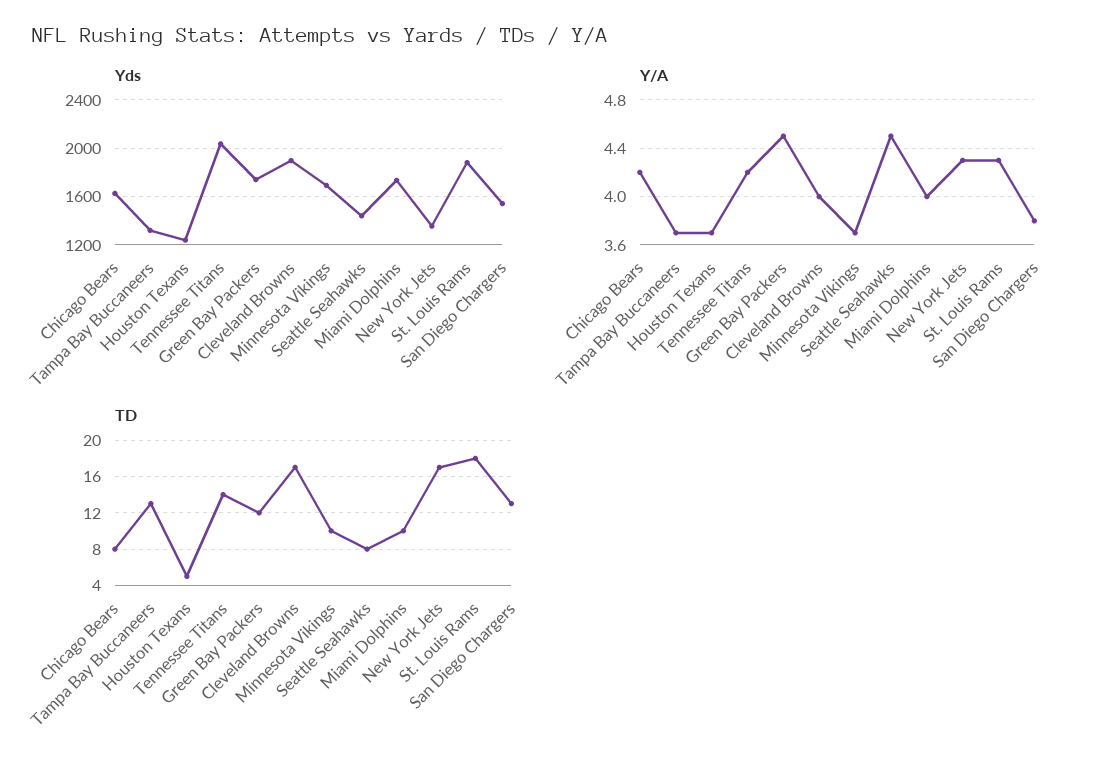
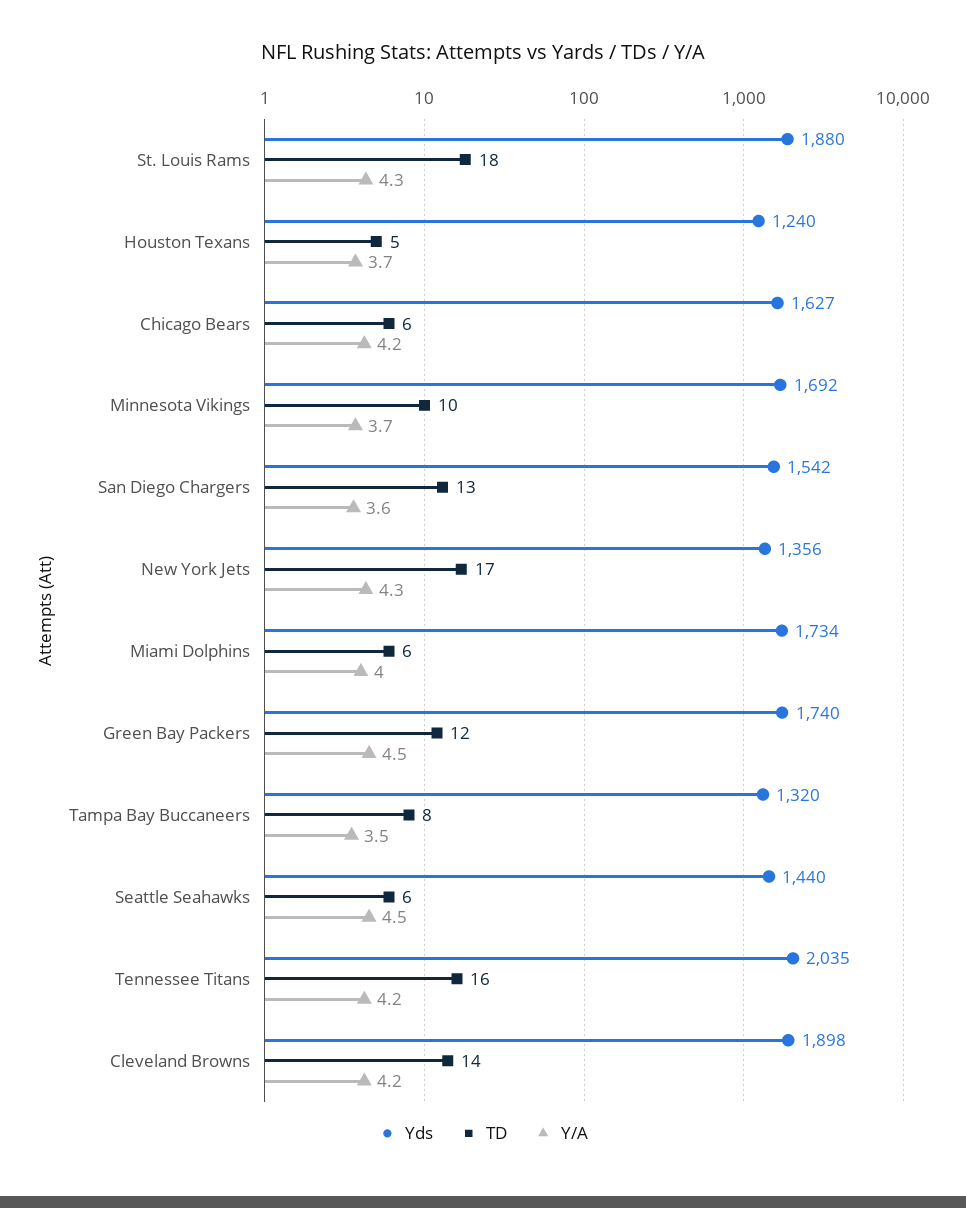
  {
    "Yds": {
      "Chicago Bears": 1627,
      "Tampa Bay Buccaneers": 1320,
      "Houston Texans": 1240,
      "Tennessee Titans": 2035,
      "Green Bay Packers": 1740,
      "Cleveland Browns": 1898,
      "Minnesota Vikings": 1692,
      "Seattle Seahawks": 1440,
      "Miami Dolphins": 1734,
      "New York Jets": 1356,
      "St. Louis Rams": 1880,
      "San Diego Chargers": 1542
    },
    "Y/A": {
      "Chicago Bears": 4.2,
-     "Tampa Bay Buccaneers": 3.7,
+     "Tampa Bay Buccaneers": 3.5,
      "Houston Texans": 3.7,
      "Tennessee Titans": 4.2,
      "Green Bay Packers": 4.5,
-     "Cleveland Browns": 4,
+     "Cleveland Browns": 4.2,
      "Minnesota Vikings": 3.7,
      "Seattle Seahawks": 4.5,
      "Miami Dolphins": 4,
      "New York Jets": 4.3,
      "St. Louis Rams": 4.3,
-     "San Diego Chargers": 3.8
+     "San Diego Chargers": 3.6
    },
    "TD": {
-     "Chicago Bears": 8,
+     "Chicago Bears": 6,
-     "Tampa Bay Buccaneers": 13,
+     "Tampa Bay Buccaneers": 8,
      "Houston Texans": 5,
-     "Tennessee Titans": 14,
+     "Tennessee Titans": 16,
      "Green Bay Packers": 12,
-     "Cleveland Browns": 17,
+     "Cleveland Browns": 14,
      "Minnesota Vikings": 10,
-     "Seattle Seahawks": 8,
+     "Seattle Seahawks": 6,
-     "Miami Dolphins": 10,
+     "Miami Dolphins": 6,
      "New York Jets": 17,
      "St. Louis Rams": 18,
      "San Diego Chargers": 13
    }
  }

